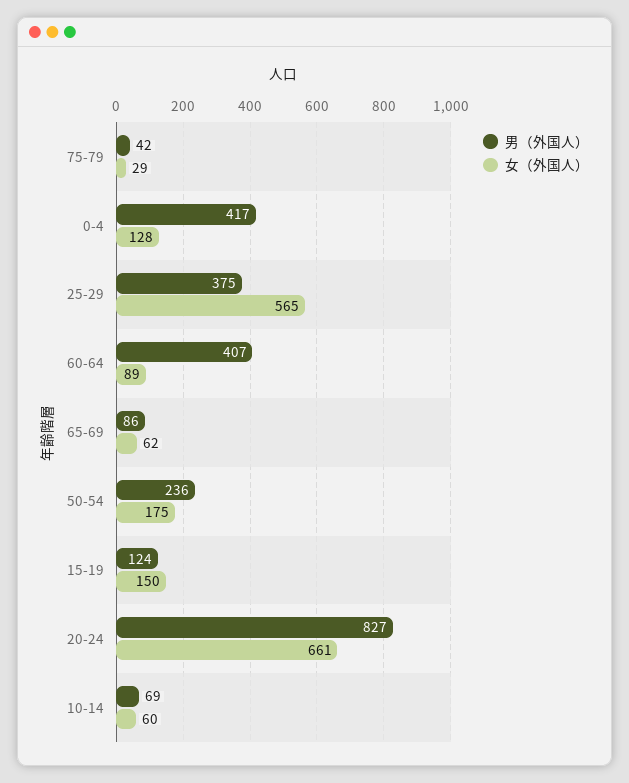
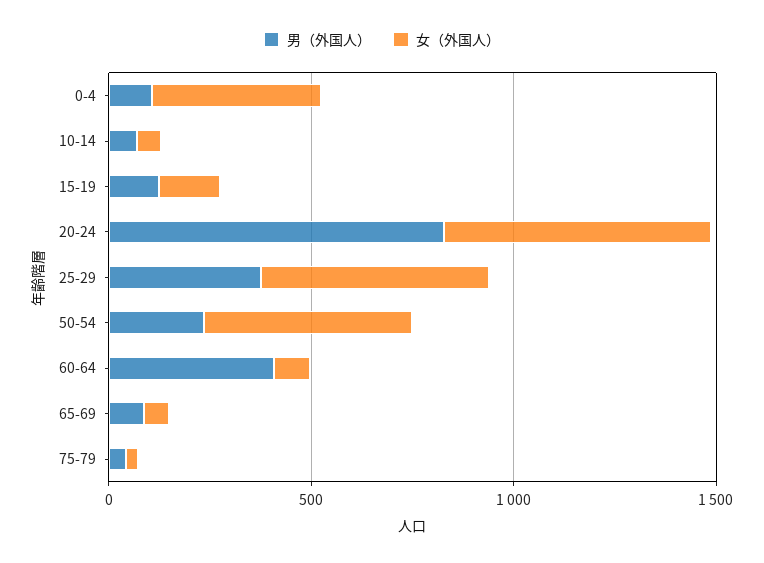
  {
    "男（外国人）": {
      "75-79": 42,
-     "0-4": 417,
+     "0-4": 100,
      "25-29": 375,
      "60-64": 407,
      "65-69": 86,
      "50-54": 236,
      "15-19": 124,
      "20-24": 827,
      "10-14": 69
    },
    "女（外国人）": {
      "75-79": 29,
-     "0-4": 128,
+     "0-4": 400,
      "25-29": 565,
      "60-64": 89,
      "65-69": 62,
-     "50-54": 175,
+     "50-54": 500,
      "15-19": 150,
      "20-24": 661,
      "10-14": 60
    }
  }

